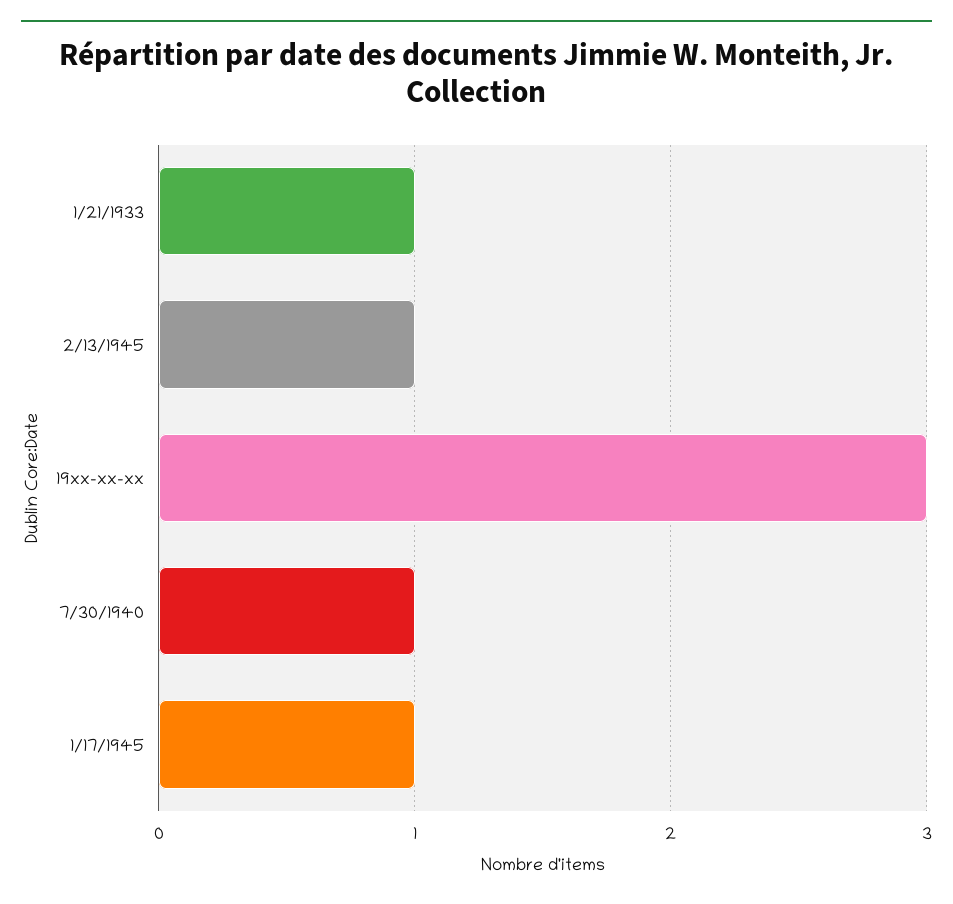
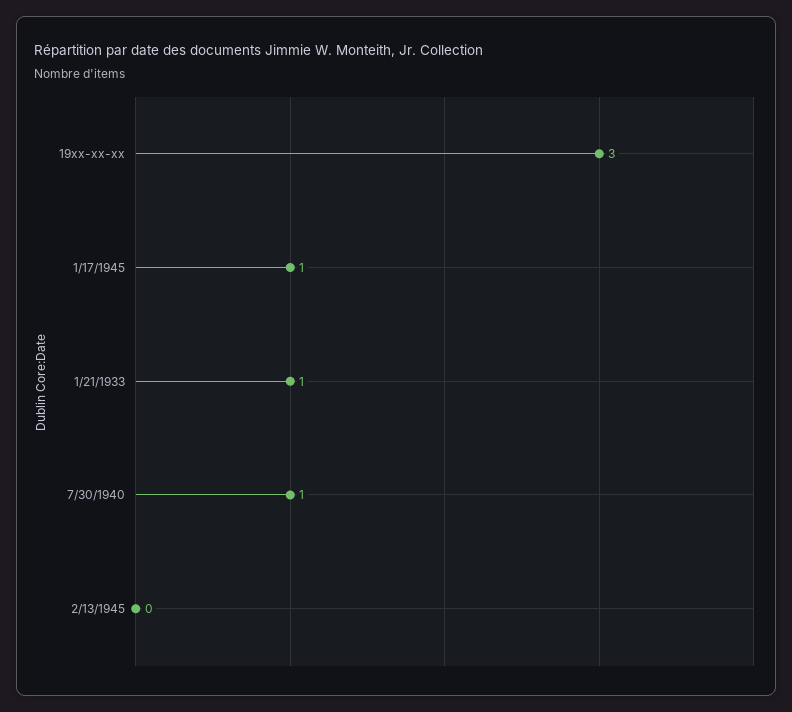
  {
    "1/21/1933": 1,
-   "2/13/1945": 1,
+   "2/13/1945": 0,
    "19xx-xx-xx": 3,
    "7/30/1940": 1,
    "1/17/1945": 1
  }

